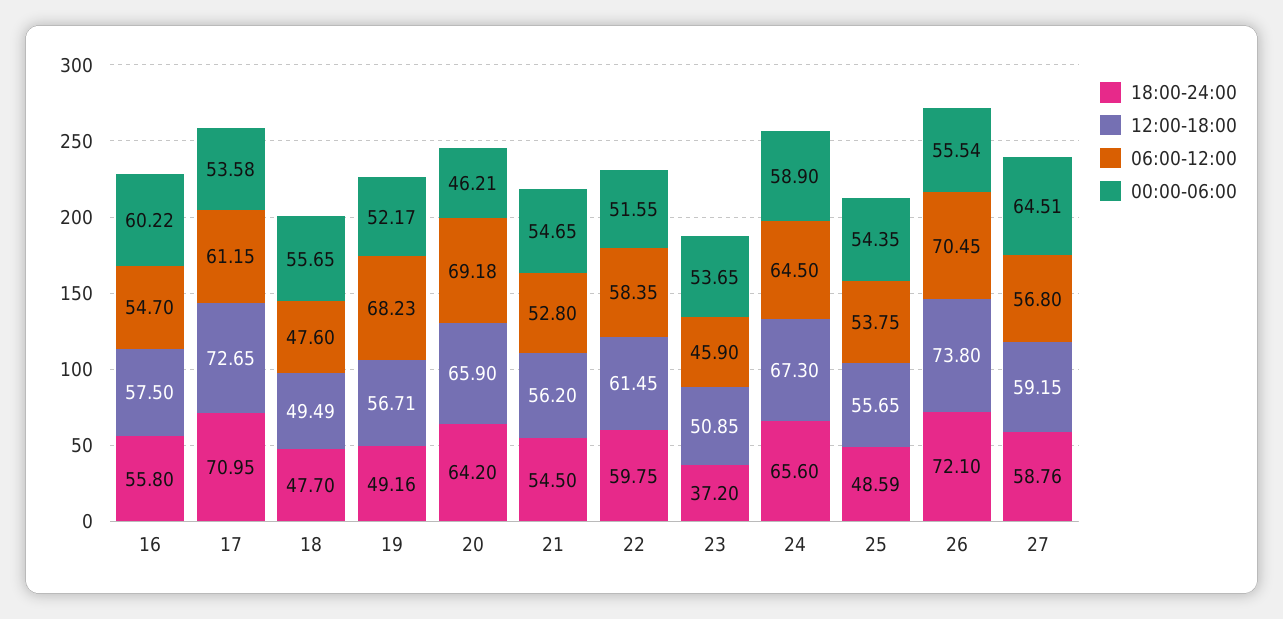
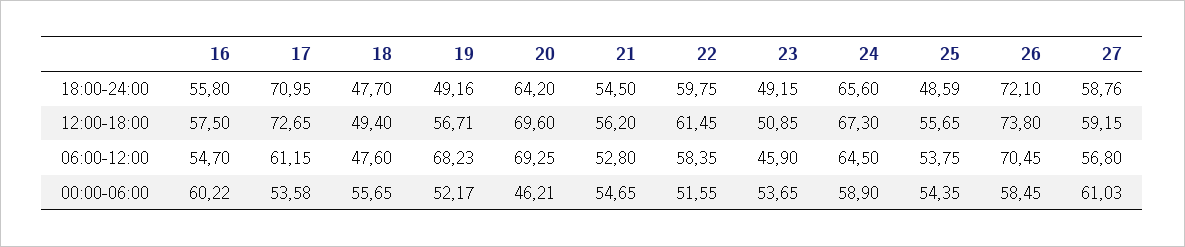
  {
    "18:00-24:00": {
      "16": 55.8,
      "17": 70.95,
      "18": 47.7,
      "19": 49.16,
      "20": 64.2,
      "21": 54.5,
      "22": 59.75,
-     "23": 37.2,
+     "23": 49.15,
      "24": 65.6,
      "25": 48.59,
      "26": 72.1,
      "27": 58.76
    },
    "12:00-18:00": {
      "16": 57.5,
      "17": 72.65,
-     "18": 49.49,
+     "18": 49.4,
      "19": 56.71,
-     "20": 65.9,
+     "20": 69.6,
      "21": 56.2,
      "22": 61.45,
      "23": 50.85,
      "24": 67.3,
      "25": 55.65,
      "26": 73.8,
      "27": 59.15
    },
    "06:00-12:00": {
      "16": 54.7,
      "17": 61.15,
      "18": 47.6,
      "19": 68.23,
-     "20": 69.18,
+     "20": 69.25,
      "21": 52.8,
      "22": 58.35,
      "23": 45.9,
      "24": 64.5,
      "25": 53.75,
      "26": 70.45,
      "27": 56.8
    },
    "00:00-06:00": {
      "16": 60.22,
      "17": 53.58,
      "18": 55.65,
      "19": 52.17,
      "20": 46.21,
      "21": 54.65,
      "22": 51.55,
      "23": 53.65,
      "24": 58.9,
      "25": 54.35,
-     "26": 55.54,
+     "26": 58.45,
-     "27": 64.51
+     "27": 61.03
    }
  }

